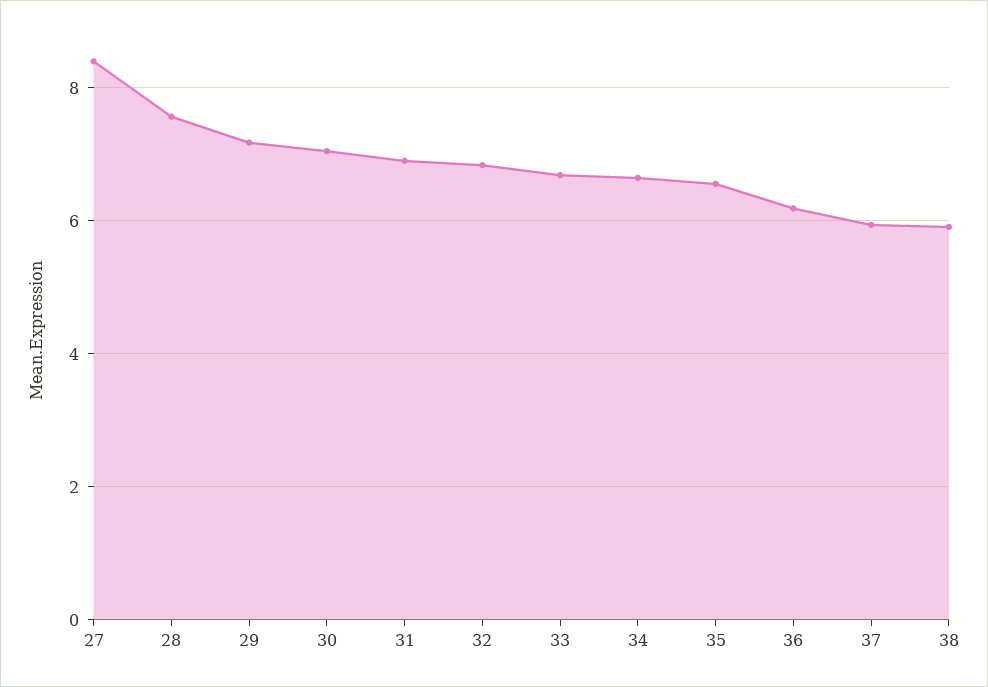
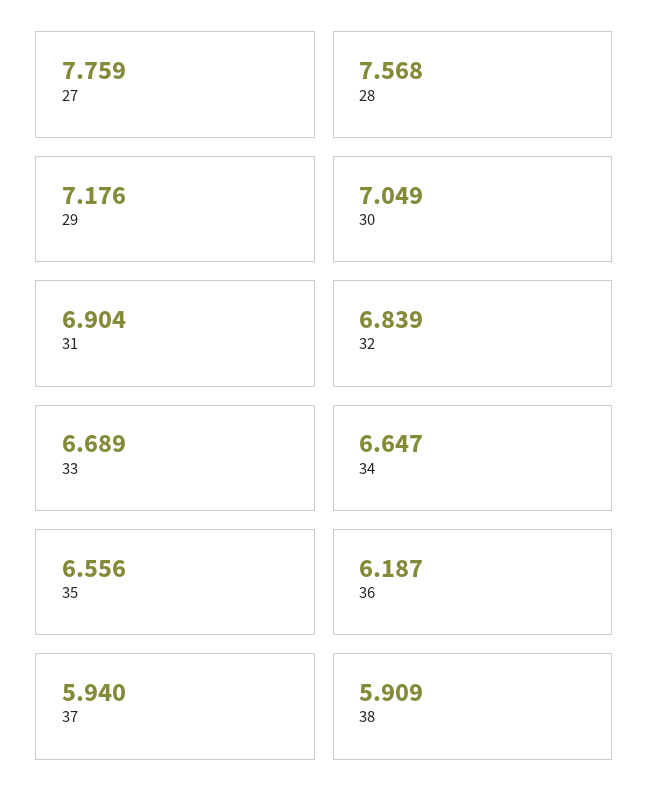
  {
-   "27": 8.4,
+   "27": 7.759,
    "28": 7.568,
    "29": 7.176,
    "30": 7.049,
    "31": 6.904,
    "32": 6.839,
    "33": 6.689,
    "34": 6.647,
    "35": 6.556,
    "36": 6.187,
    "37": 5.94,
    "38": 5.909
  }

